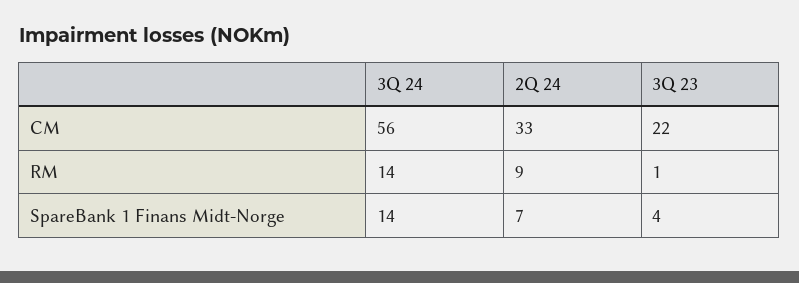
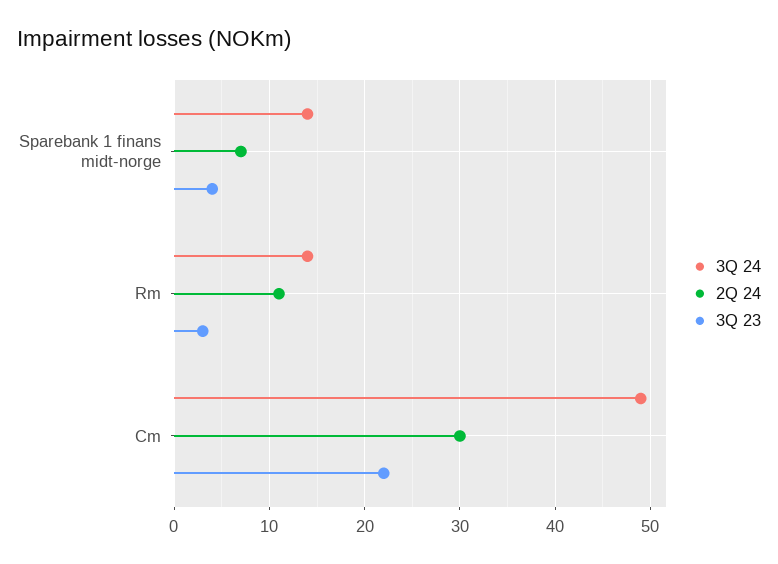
  {
    "3Q 24": {
-     "CM": 56,
+     "CM": 49,
      "RM": 14,
      "SpareBank 1 Finans Midt-Norge": 14
    },
    "2Q 24": {
-     "CM": 33,
+     "CM": 30,
-     "RM": 9,
+     "RM": 11,
      "SpareBank 1 Finans Midt-Norge": 7
    },
    "3Q 23": {
      "CM": 22,
-     "RM": 1,
+     "RM": 3,
      "SpareBank 1 Finans Midt-Norge": 4
    }
  }

